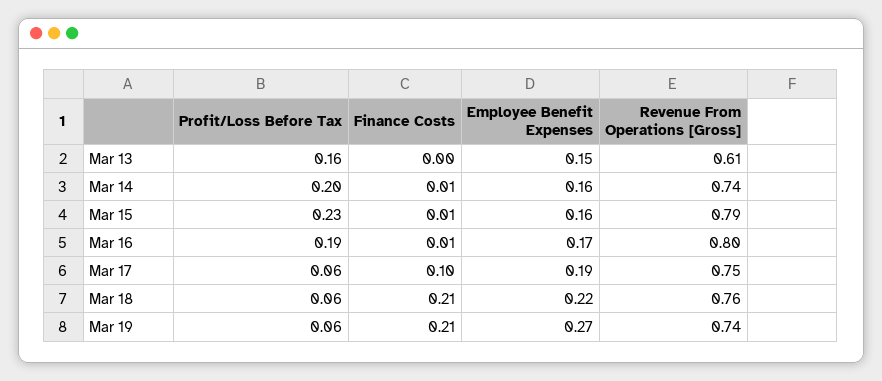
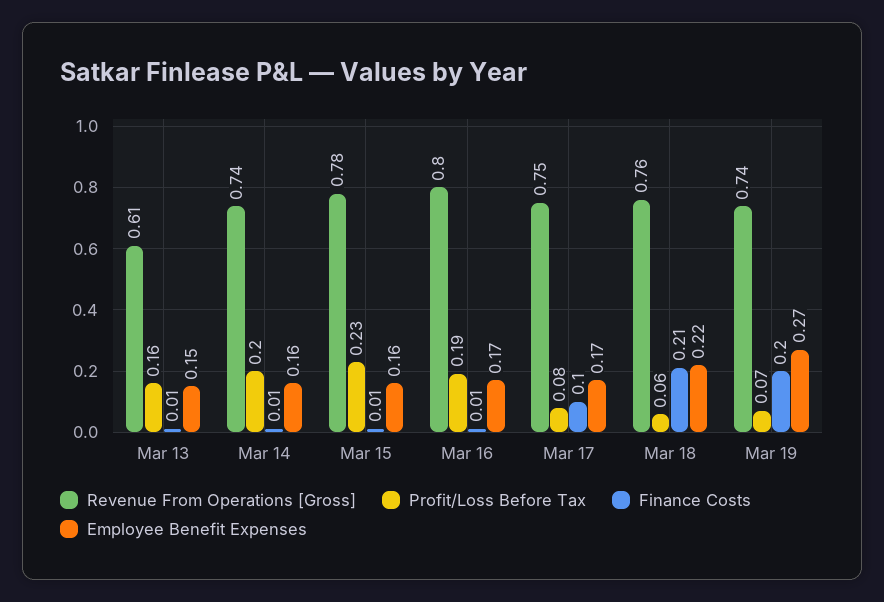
  {
    "Profit/Loss Before Tax": {
      "Mar 13": 0.16,
      "Mar 14": 0.2,
      "Mar 15": 0.23,
      "Mar 16": 0.19,
-     "Mar 17": 0.06,
+     "Mar 17": 0.08,
      "Mar 18": 0.06,
-     "Mar 19": 0.06
+     "Mar 19": 0.07
    },
    "Finance Costs": {
-     "Mar 13": 0,
+     "Mar 13": 0.01,
      "Mar 14": 0.01,
      "Mar 15": 0.01,
      "Mar 16": 0.01,
      "Mar 17": 0.1,
      "Mar 18": 0.21,
-     "Mar 19": 0.21
+     "Mar 19": 0.2
    },
    "Employee Benefit Expenses": {
      "Mar 13": 0.15,
      "Mar 14": 0.16,
      "Mar 15": 0.16,
      "Mar 16": 0.17,
-     "Mar 17": 0.19,
+     "Mar 17": 0.17,
      "Mar 18": 0.22,
      "Mar 19": 0.27
    },
    "Revenue From Operations [Gross]": {
      "Mar 13": 0.61,
      "Mar 14": 0.74,
-     "Mar 15": 0.79,
+     "Mar 15": 0.78,
      "Mar 16": 0.8,
      "Mar 17": 0.75,
      "Mar 18": 0.76,
      "Mar 19": 0.74
    }
  }

